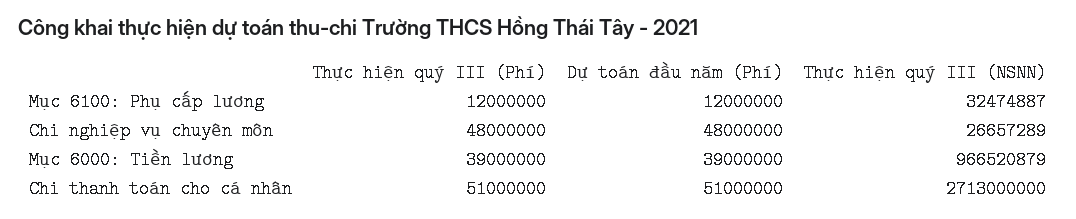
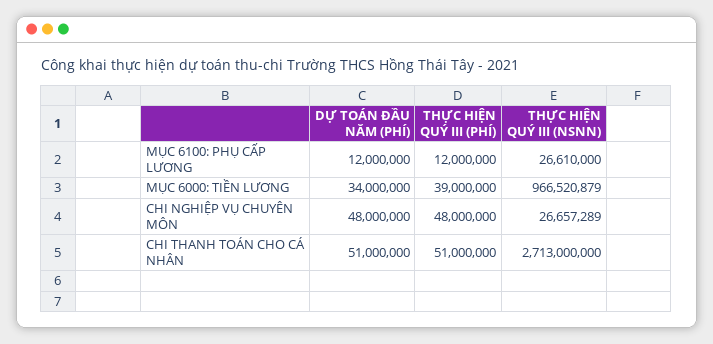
  {
    "Thực hiện quý III (Phí)": {
      "Mục 6100: Phụ cấp lương": 12000000,
      "Chi nghiệp vụ chuyên môn": 48000000,
      "Mục 6000: Tiền lương": 39000000,
      "Chi thanh toán cho cá nhân": 51000000
    },
    "Dự toán đầu năm (Phí)": {
      "Mục 6100: Phụ cấp lương": 12000000,
      "Chi nghiệp vụ chuyên môn": 48000000,
-     "Mục 6000: Tiền lương": 39000000,
+     "Mục 6000: Tiền lương": 34000000,
      "Chi thanh toán cho cá nhân": 51000000
    },
    "Thực hiện quý III (NSNN)": {
-     "Mục 6100: Phụ cấp lương": 32474887,
+     "Mục 6100: Phụ cấp lương": 26610000,
      "Chi nghiệp vụ chuyên môn": 26657289,
      "Mục 6000: Tiền lương": 966520879,
      "Chi thanh toán cho cá nhân": 2713000000
    }
  }

